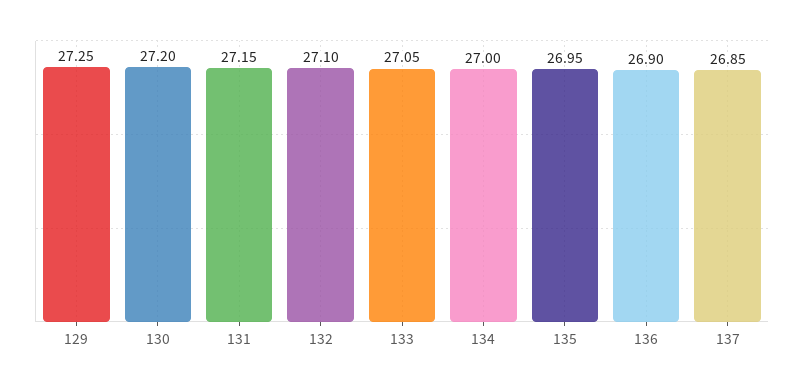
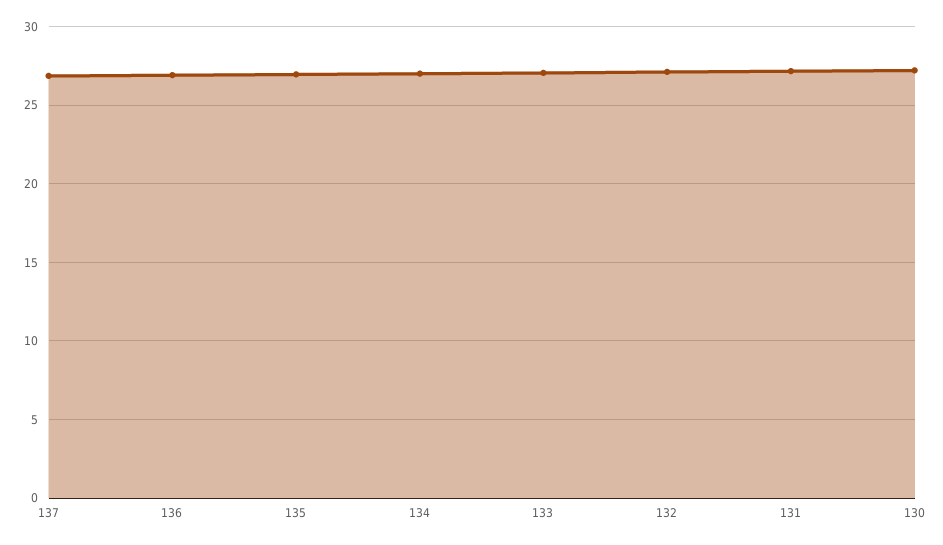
  {
-   "129": 27.25,
    "130": 27.2,
    "131": 27.15,
    "132": 27.1,
    "133": 27.05,
    "134": 27,
    "135": 26.95,
    "136": 26.9,
    "137": 26.85
  }

